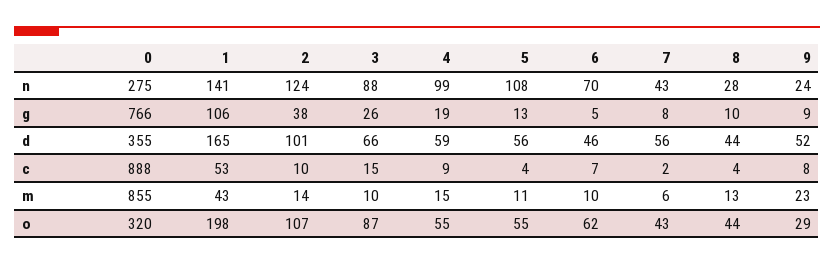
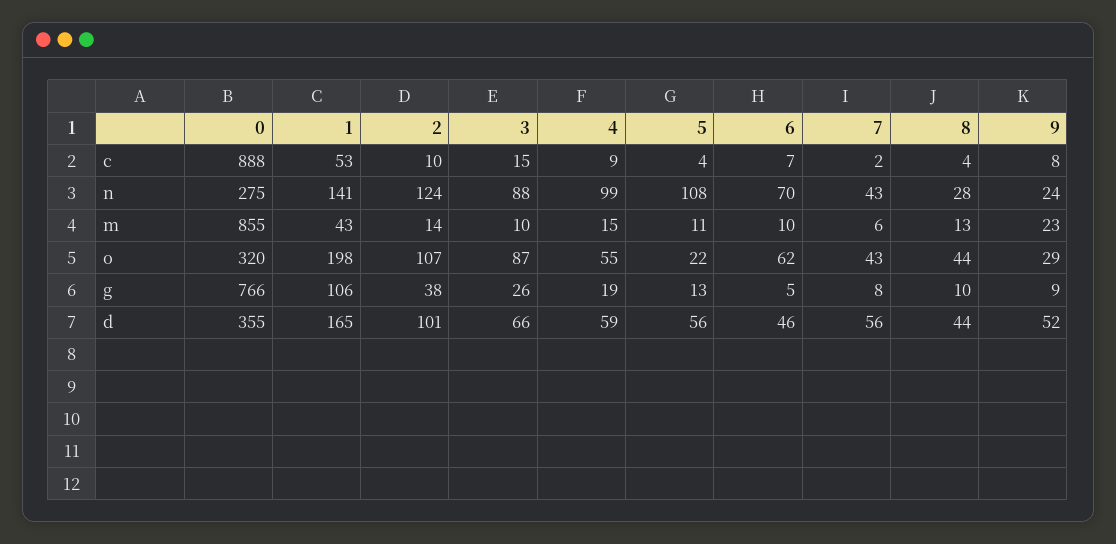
  {
    "0": {
      "n": 275,
      "g": 766,
      "d": 355,
      "c": 888,
      "m": 855,
      "o": 320
    },
    "1": {
      "n": 141,
      "g": 106,
      "d": 165,
      "c": 53,
      "m": 43,
      "o": 198
    },
    "2": {
      "n": 124,
      "g": 38,
      "d": 101,
      "c": 10,
      "m": 14,
      "o": 107
    },
    "3": {
      "n": 88,
      "g": 26,
      "d": 66,
      "c": 15,
      "m": 10,
      "o": 87
    },
    "4": {
      "n": 99,
      "g": 19,
      "d": 59,
      "c": 9,
      "m": 15,
      "o": 55
    },
    "5": {
      "n": 108,
      "g": 13,
      "d": 56,
      "c": 4,
      "m": 11,
-     "o": 55
+     "o": 22
    },
    "6": {
      "n": 70,
      "g": 5,
      "d": 46,
      "c": 7,
      "m": 10,
      "o": 62
    },
    "7": {
      "n": 43,
      "g": 8,
      "d": 56,
      "c": 2,
      "m": 6,
      "o": 43
    },
    "8": {
      "n": 28,
      "g": 10,
      "d": 44,
      "c": 4,
      "m": 13,
      "o": 44
    },
    "9": {
      "n": 24,
      "g": 9,
      "d": 52,
      "c": 8,
      "m": 23,
      "o": 29
    }
  }

